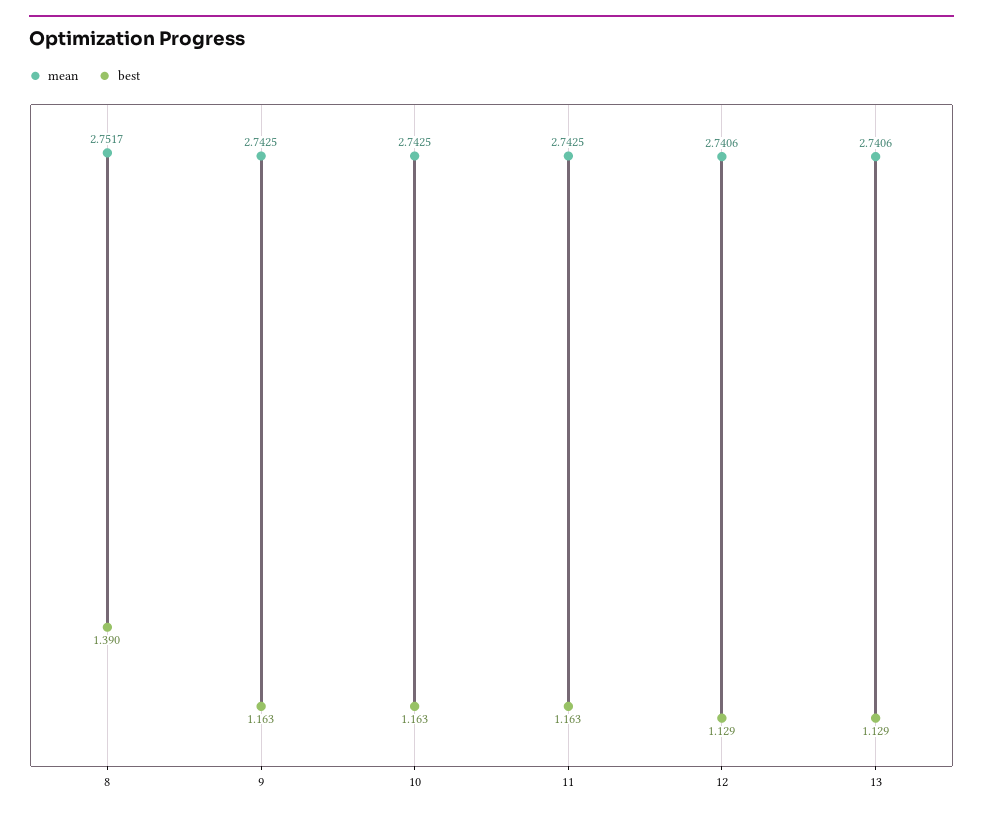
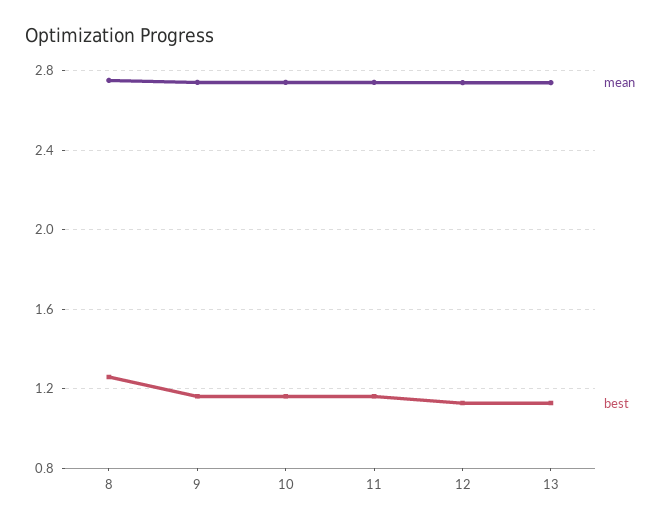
  {
    "mean": {
      "8": 2.7517,
      "9": 2.7425,
      "10": 2.7425,
      "11": 2.7425,
      "12": 2.7406,
      "13": 2.7406
    },
    "best": {
-     "8": 1.39,
+     "8": 1.25,
      "9": 1.163,
      "10": 1.163,
      "11": 1.163,
      "12": 1.129,
      "13": 1.129
    }
  }

